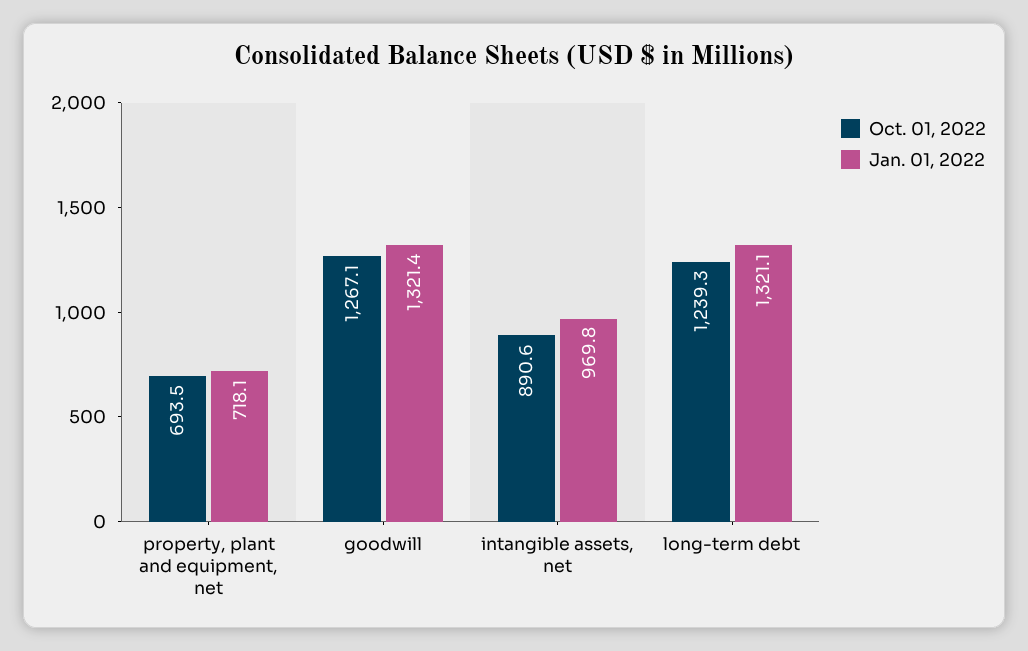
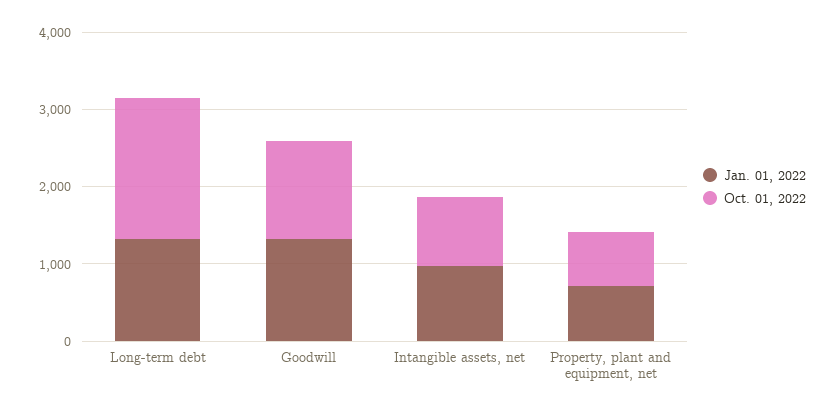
  {
    "Oct. 01, 2022": {
      "property, plant and equipment, net": 693.5,
      "goodwill": 1267.1,
      "intangible assets, net": 890.6,
-     "long-term debt": 1239.3
+     "long-term debt": 1800
    },
    "Jan. 01, 2022": {
      "property, plant and equipment, net": 718.1,
      "goodwill": 1321.4,
      "intangible assets, net": 969.8,
      "long-term debt": 1321.1
    }
  }

